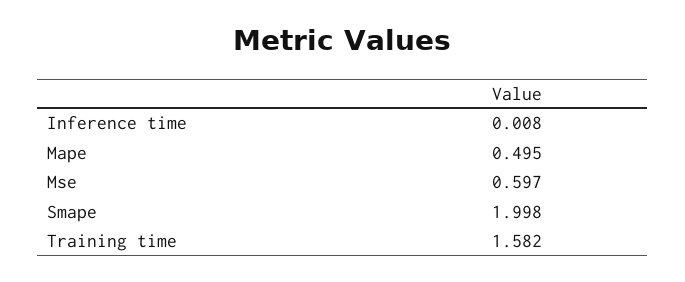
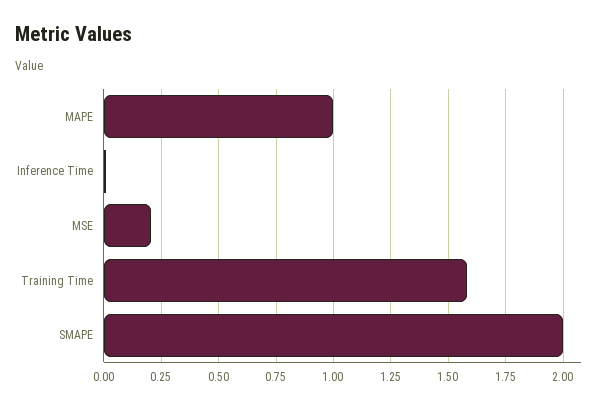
  {
    "Inference time": 0.008,
-   "Mape": 0.495,
+   "Mape": 1,
-   "Mse": 0.597,
+   "Mse": 0.2,
    "Smape": 1.998,
    "Training time": 1.582
  }

